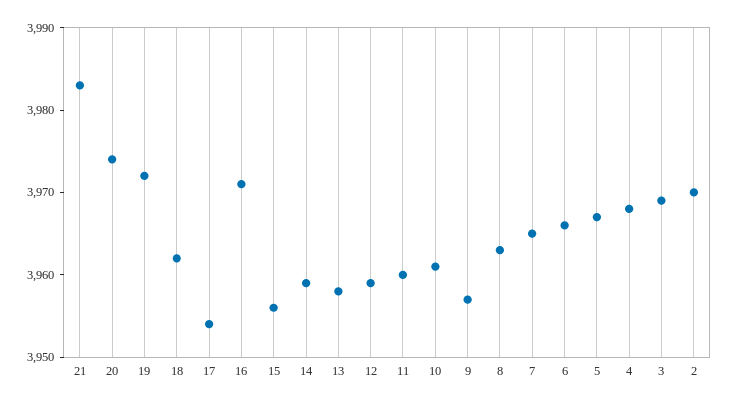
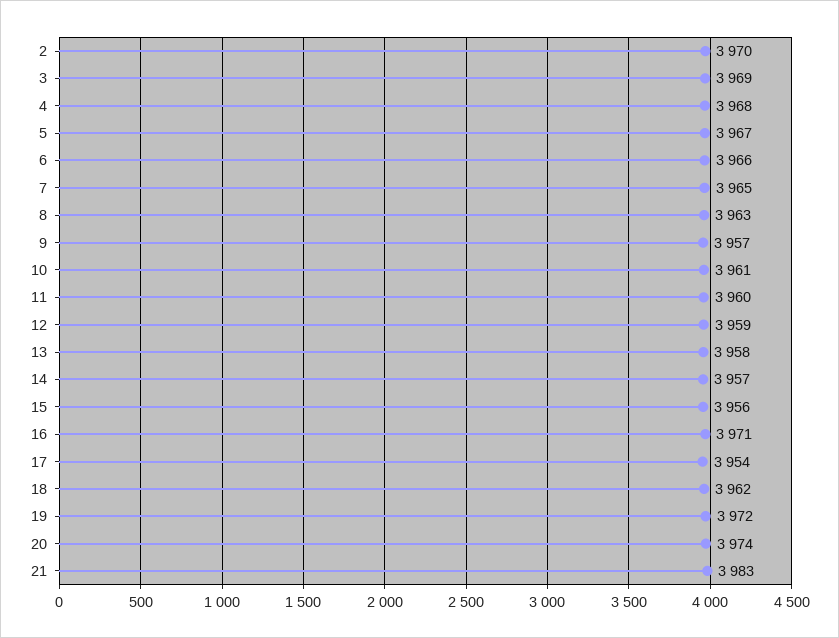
  {
    "21": 3983,
    "20": 3974,
    "19": 3972,
    "18": 3962,
    "17": 3954,
    "16": 3971,
    "15": 3956,
-   "14": 3959,
+   "14": 3957,
    "13": 3958,
    "12": 3959,
    "11": 3960,
    "10": 3961,
    "9": 3957,
    "8": 3963,
    "7": 3965,
    "6": 3966,
    "5": 3967,
    "4": 3968,
    "3": 3969,
    "2": 3970
  }

